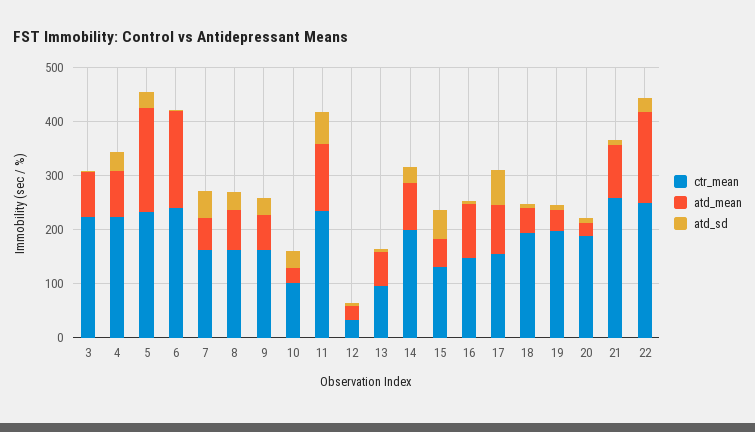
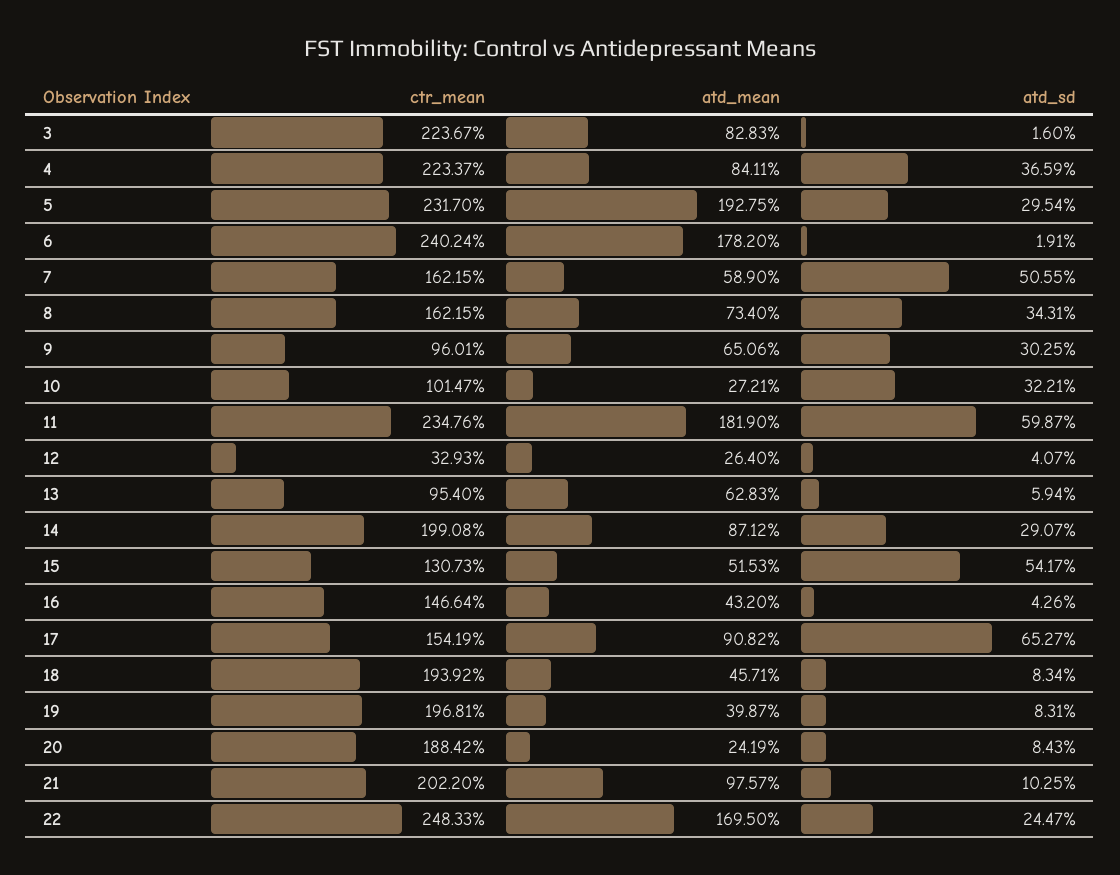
  {
    "ctr_mean": {
      "3": 223.67,
      "4": 223.37,
      "5": 231.7,
      "6": 240.24,
      "7": 162.15,
      "8": 162.15,
-     "9": 160,
+     "9": 96.01,
      "10": 101.47,
      "11": 234.76,
      "12": 32.93,
      "13": 95.4,
      "14": 199.08,
      "15": 130.73,
      "16": 146.64,
      "17": 154.19,
      "18": 193.92,
      "19": 196.81,
      "20": 188.42,
-     "21": 260,
+     "21": 202.2,
      "22": 248.33
    },
    "atd_mean": {
      "3": 82.83,
      "4": 84.11,
      "5": 192.75,
      "6": 178.2,
      "7": 58.9,
      "8": 73.4,
      "9": 65.06,
      "10": 27.21,
-     "11": 120,
+     "11": 181.9,
      "12": 26.4,
      "13": 62.83,
      "14": 87.12,
      "15": 51.53,
-     "16": 100,
+     "16": 43.2,
      "17": 90.82,
      "18": 45.71,
      "19": 39.87,
      "20": 24.19,
      "21": 97.57,
      "22": 169.5
    },
    "atd_sd": {
      "3": 1.6,
      "4": 36.59,
      "5": 29.54,
      "6": 1.91,
      "7": 50.55,
      "8": 34.31,
      "9": 30.25,
      "10": 32.21,
      "11": 59.87,
      "12": 4.07,
      "13": 5.94,
      "14": 29.07,
      "15": 54.17,
      "16": 4.26,
      "17": 65.27,
      "18": 8.34,
      "19": 8.31,
      "20": 8.43,
      "21": 10.25,
      "22": 24.47
    }
  }

